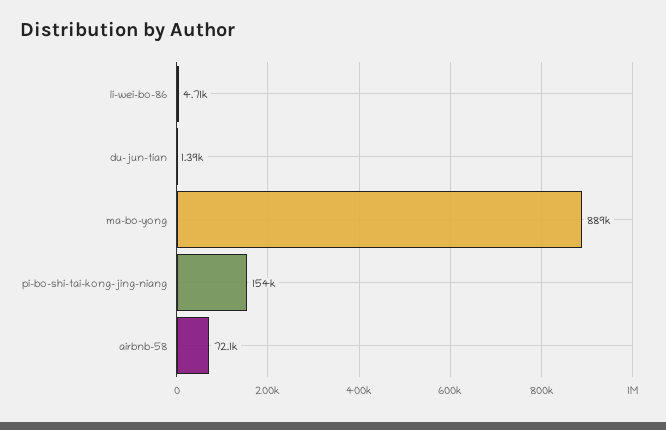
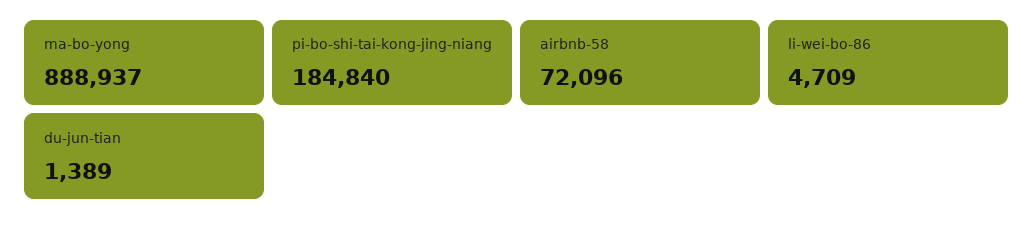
  {
    "li-wei-bo-86": 4709,
    "du-jun-tian": 1389,
    "ma-bo-yong": 888937,
-   "pi-bo-shi-tai-kong-jing-niang": 154000,
+   "pi-bo-shi-tai-kong-jing-niang": 184840,
    "airbnb-58": 72096
  }

